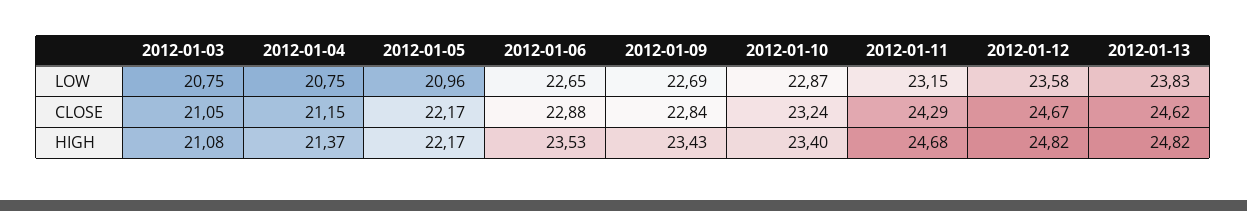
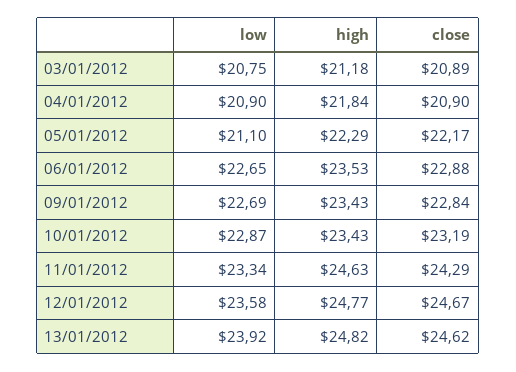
  {
    "2012-01-03": {
      "LOW": 20.75,
-     "CLOSE": 21.05,
+     "CLOSE": 20.89,
-     "HIGH": 21.08
+     "HIGH": 21.18
    },
    "2012-01-04": {
-     "LOW": 20.75,
+     "LOW": 20.9,
-     "CLOSE": 21.15,
+     "CLOSE": 20.9,
-     "HIGH": 21.37
+     "HIGH": 21.84
    },
    "2012-01-05": {
-     "LOW": 20.96,
+     "LOW": 21.1,
      "CLOSE": 22.17,
-     "HIGH": 22.17
+     "HIGH": 22.29
    },
    "2012-01-06": {
      "LOW": 22.65,
      "CLOSE": 22.88,
      "HIGH": 23.53
    },
    "2012-01-09": {
      "LOW": 22.69,
      "CLOSE": 22.84,
      "HIGH": 23.43
    },
    "2012-01-10": {
      "LOW": 22.87,
-     "CLOSE": 23.24,
+     "CLOSE": 23.19,
-     "HIGH": 23.4
+     "HIGH": 23.43
    },
    "2012-01-11": {
-     "LOW": 23.15,
+     "LOW": 23.34,
      "CLOSE": 24.29,
-     "HIGH": 24.68
+     "HIGH": 24.63
    },
    "2012-01-12": {
      "LOW": 23.58,
      "CLOSE": 24.67,
-     "HIGH": 24.82
+     "HIGH": 24.77
    },
    "2012-01-13": {
-     "LOW": 23.83,
+     "LOW": 23.92,
      "CLOSE": 24.62,
      "HIGH": 24.82
    }
  }

